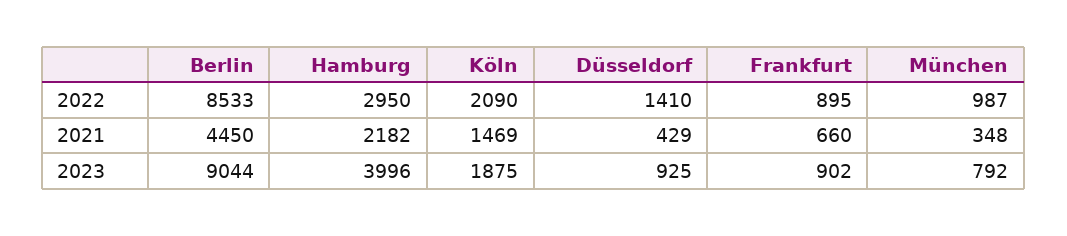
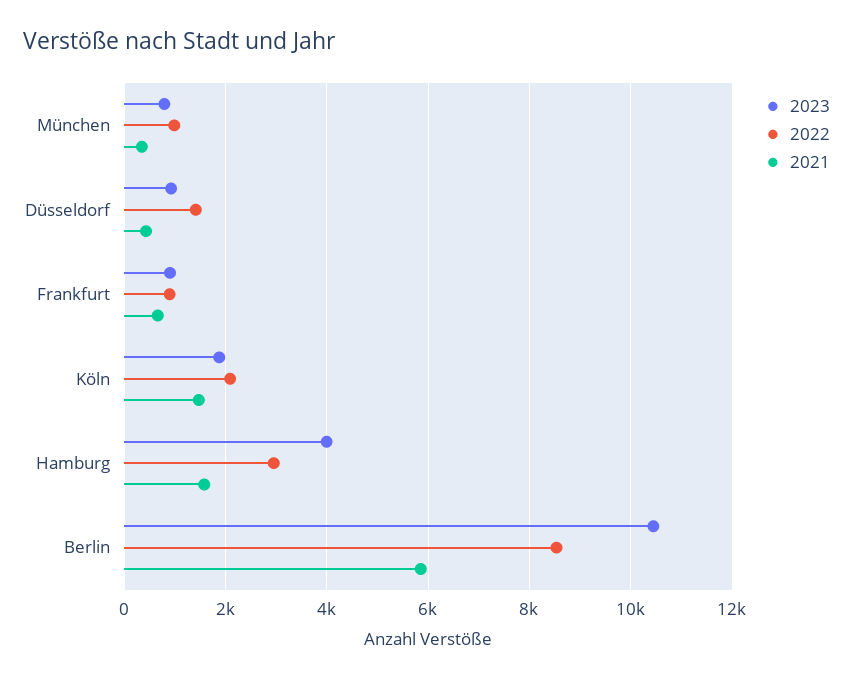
  {
    "2022": {
      "Berlin": 8533,
      "Hamburg": 2950,
      "Köln": 2090,
      "Düsseldorf": 1410,
      "Frankfurt": 895,
      "München": 987
    },
    "2021": {
-     "Berlin": 4450,
+     "Berlin": 5800,
-     "Hamburg": 2182,
+     "Hamburg": 1600,
      "Köln": 1469,
      "Düsseldorf": 429,
      "Frankfurt": 660,
      "München": 348
    },
    "2023": {
-     "Berlin": 9044,
+     "Berlin": 10400,
      "Hamburg": 3996,
      "Köln": 1875,
      "Düsseldorf": 925,
      "Frankfurt": 902,
      "München": 792
    }
  }

